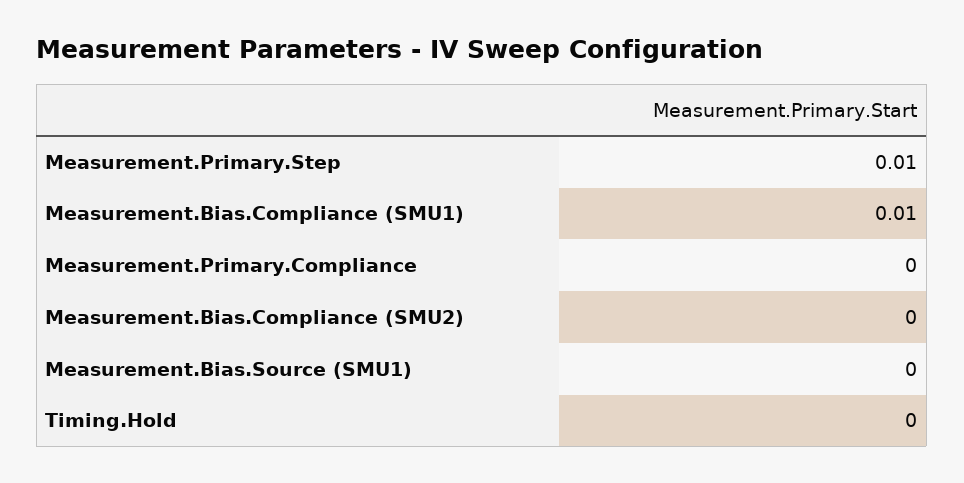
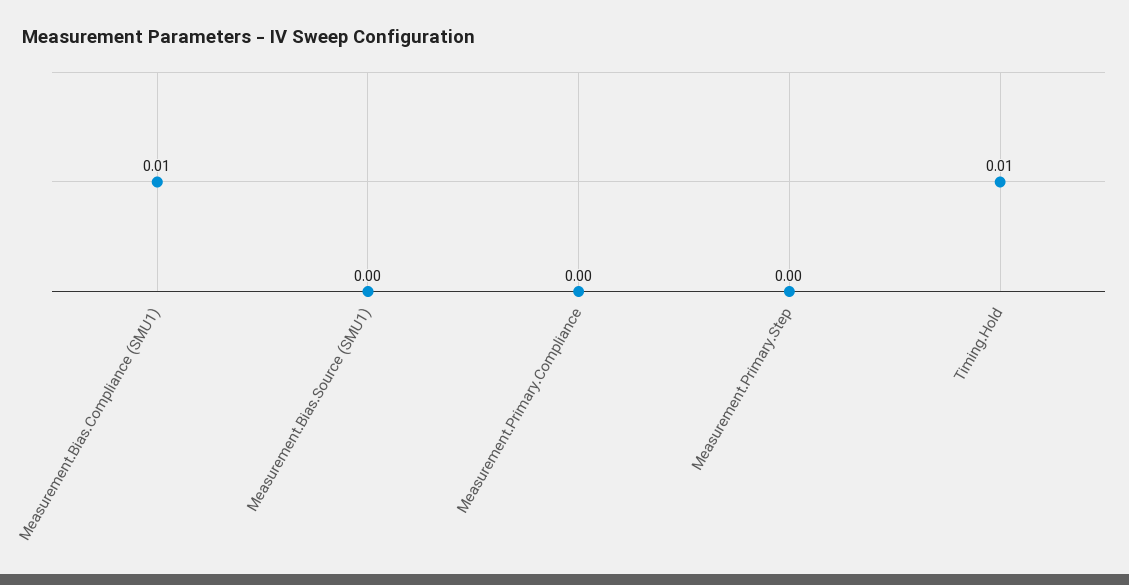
  {
-   "Measurement.Primary.Step": 0.01,
+   "Measurement.Primary.Step": 0,
    "Measurement.Bias.Compliance (SMU1)": 0.01,
    "Measurement.Primary.Compliance": 0,
-   "Measurement.Bias.Compliance (SMU2)": 0,
    "Measurement.Bias.Source (SMU1)": 0,
-   "Timing.Hold": 0
+   "Timing.Hold": 0.01
  }

